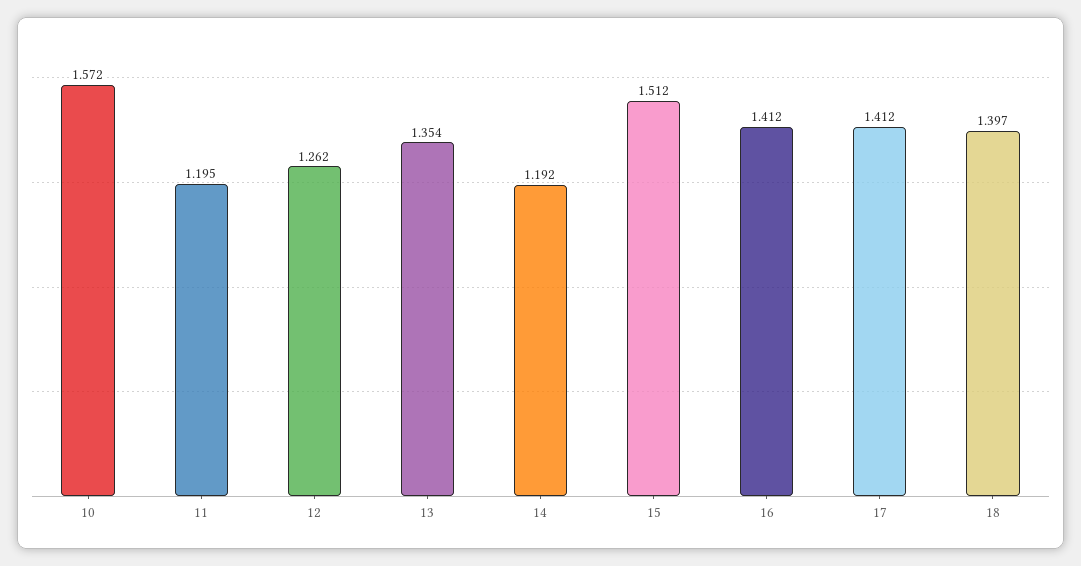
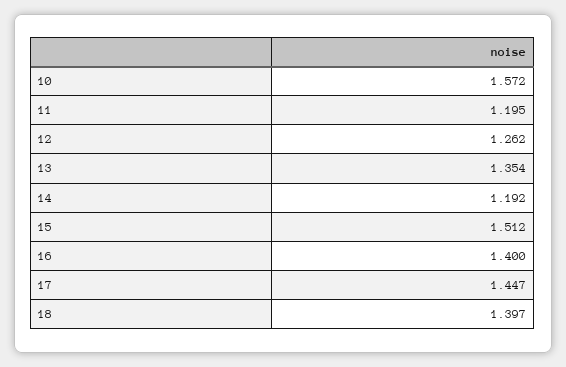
  {
    "10": 1.572,
    "11": 1.195,
    "12": 1.262,
    "13": 1.354,
    "14": 1.192,
    "15": 1.512,
-   "16": 1.412,
+   "16": 1.4,
-   "17": 1.412,
+   "17": 1.447,
    "18": 1.397
  }

